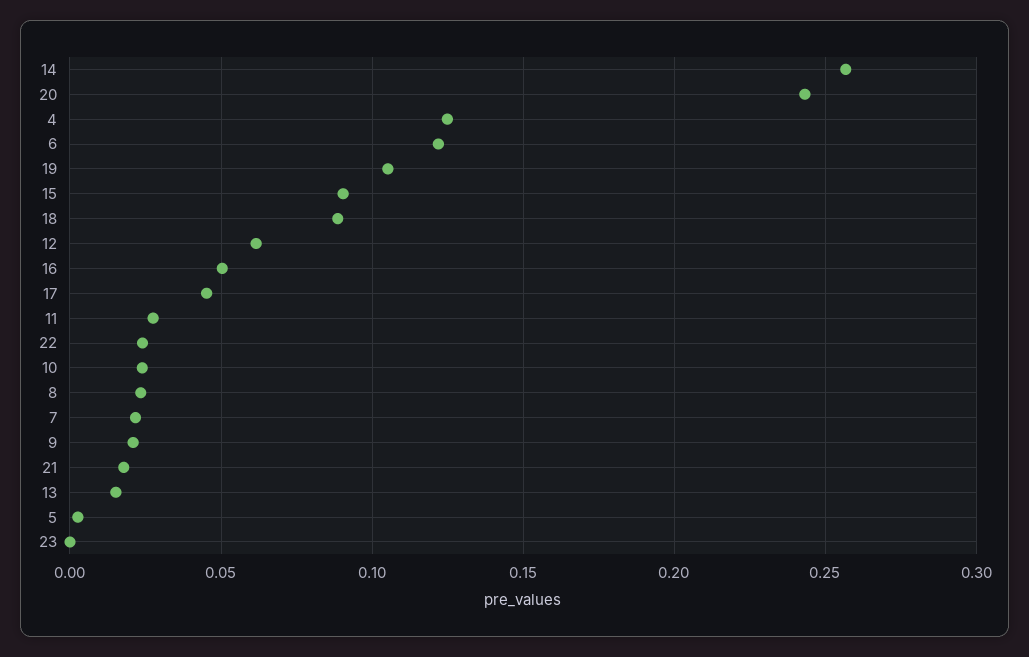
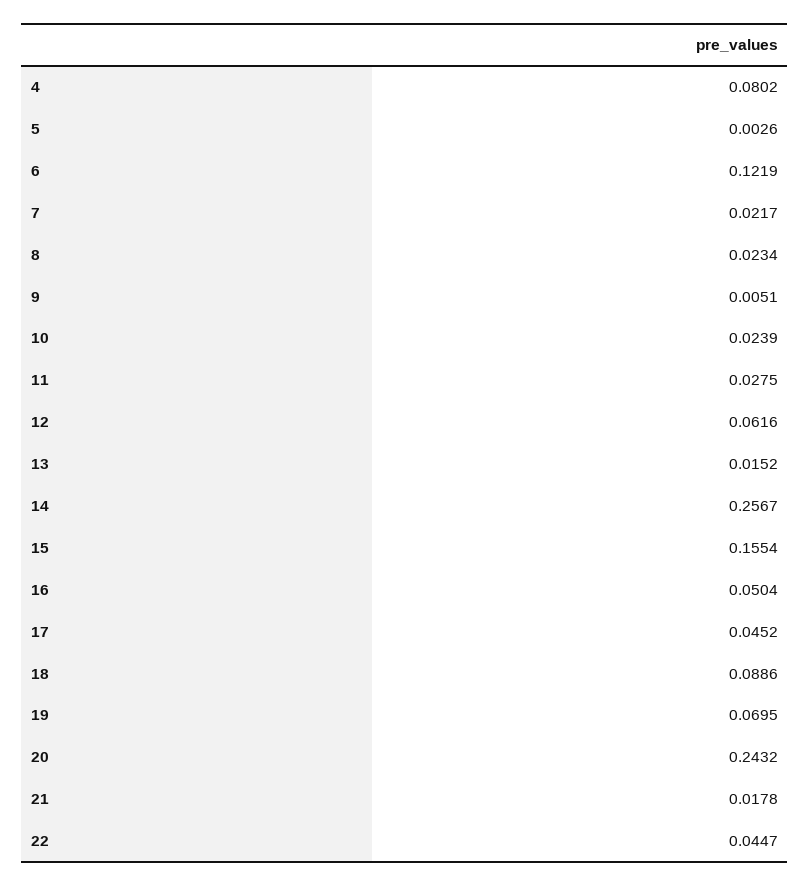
  {
    "14": 0.2567,
    "20": 0.2432,
-   "4": 0.125,
+   "4": 0.0802,
    "6": 0.1219,
-   "19": 0.105,
+   "19": 0.0695,
-   "15": 0.09,
+   "15": 0.1554,
    "18": 0.0886,
    "12": 0.0616,
    "16": 0.0504,
    "17": 0.0452,
    "11": 0.0275,
-   "22": 0.025,
+   "22": 0.0447,
    "10": 0.0239,
    "8": 0.0234,
    "7": 0.0217,
-   "9": 0.02,
+   "9": 0.0051,
    "21": 0.0178,
    "13": 0.0152,
-   "5": 0.0026,
+   "5": 0.0026
-   "23": 0
  }

